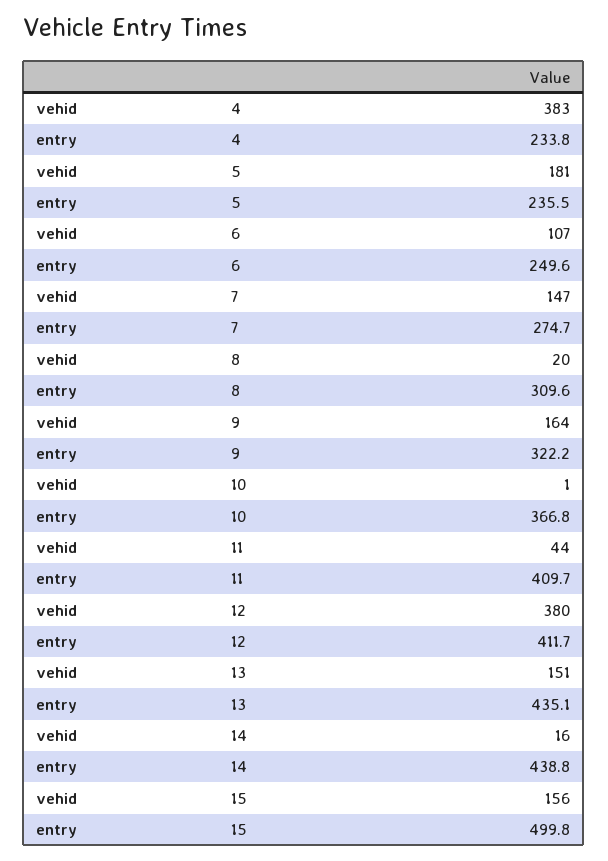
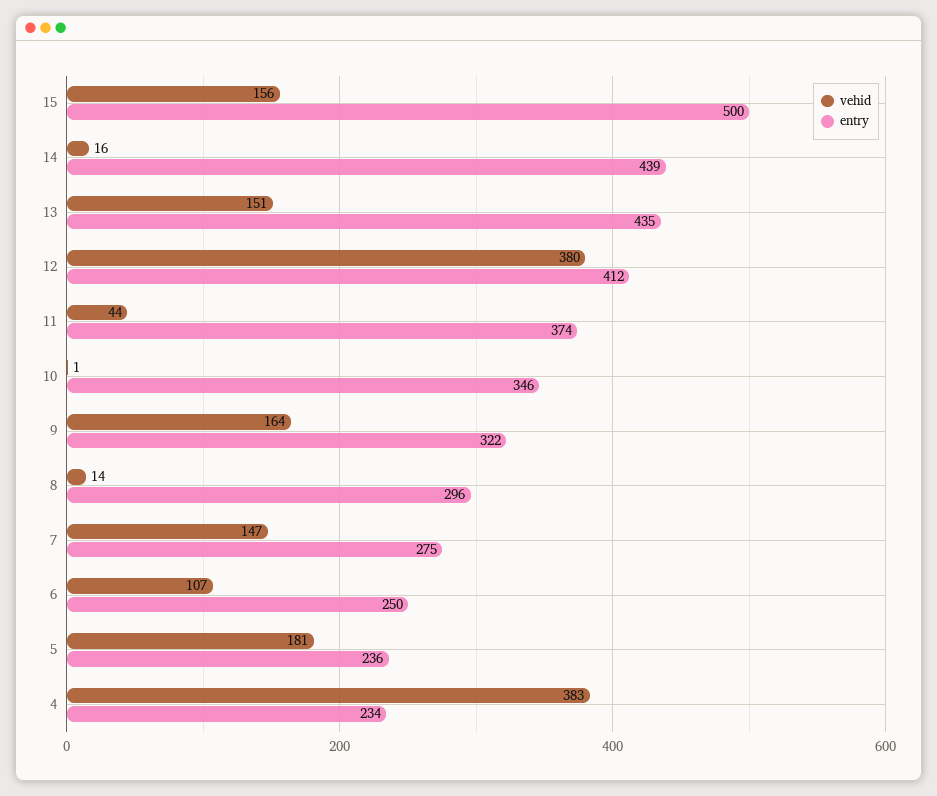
  {
    "vehid": {
      "4": 383,
      "5": 181,
      "6": 107,
      "7": 147,
-     "8": 20,
+     "8": 14,
      "9": 164,
      "10": 1,
      "11": 44,
      "12": 380,
      "13": 151,
      "14": 16,
      "15": 156
    },
    "entry": {
      "4": 233.8,
      "5": 235.5,
      "6": 249.6,
      "7": 274.7,
-     "8": 309.6,
+     "8": 296,
      "9": 322.2,
-     "10": 366.8,
+     "10": 346,
-     "11": 409.7,
+     "11": 374,
      "12": 411.7,
      "13": 435.1,
      "14": 438.8,
      "15": 499.8
    }
  }

